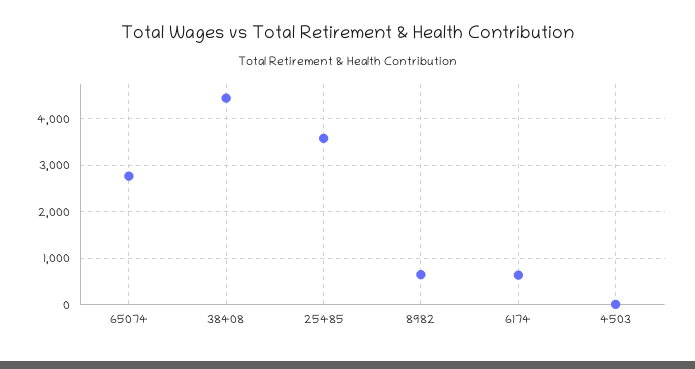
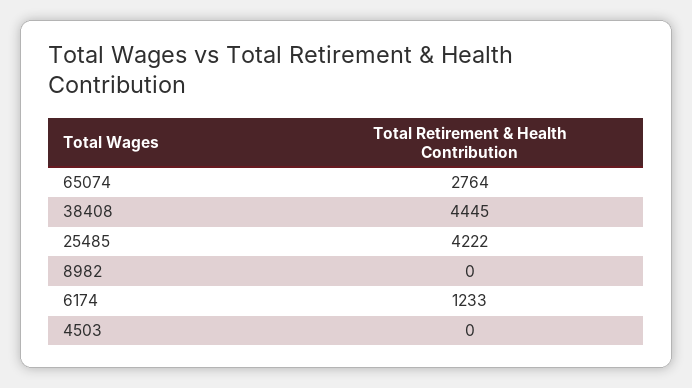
  {
    "65074": 2764,
    "38408": 4445,
-   "25485": 3600,
+   "25485": 4222,
-   "8982": 600,
+   "8982": 0,
-   "6174": 600,
+   "6174": 1233,
    "4503": 0
  }

